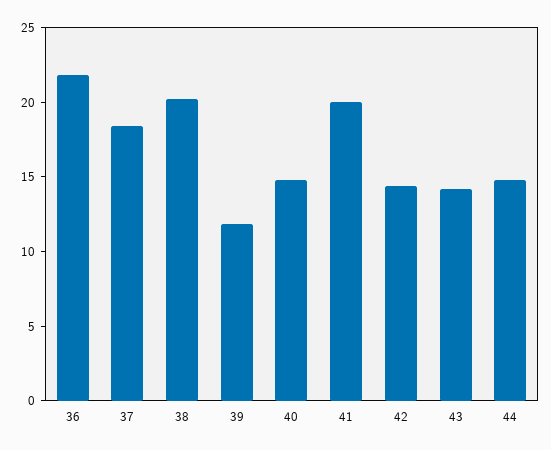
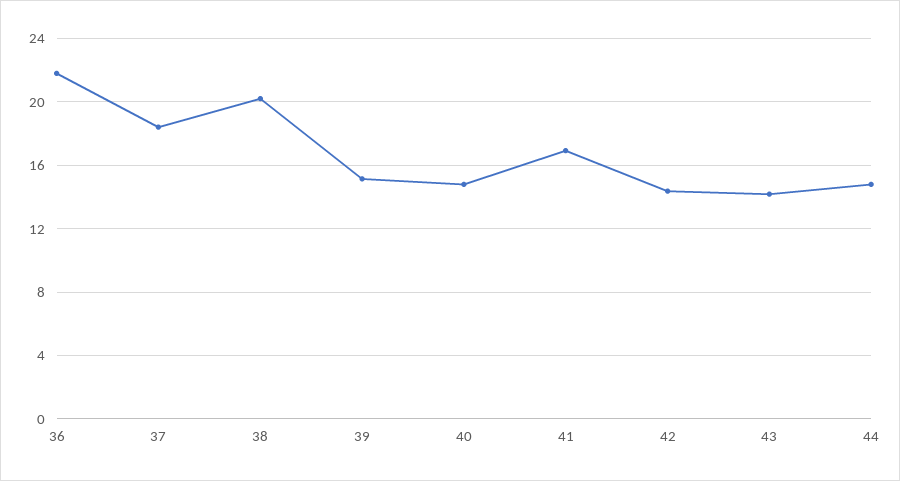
  {
    "36": 22,
    "37": 18.5,
    "38": 20,
-   "39": 12,
+   "39": 15,
    "40": 15,
-   "41": 20,
+   "41": 17,
    "42": 14.5,
    "43": 14,
    "44": 15
  }

